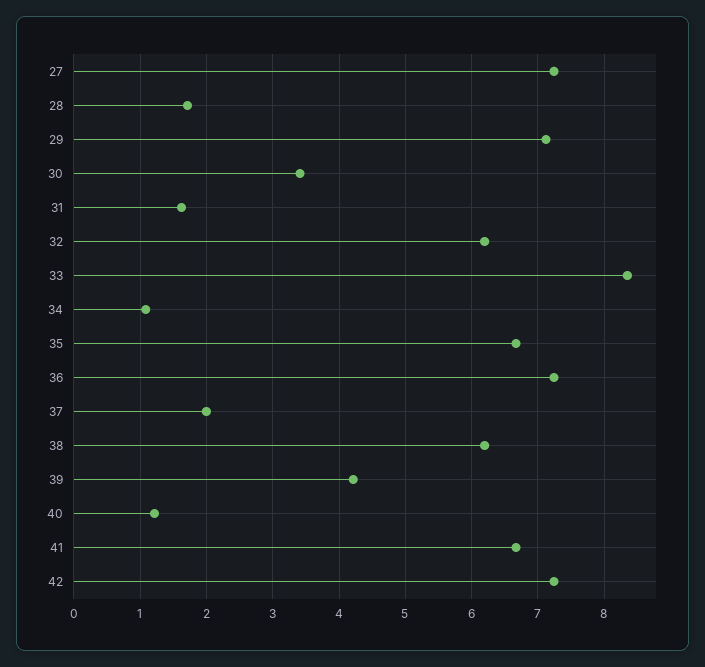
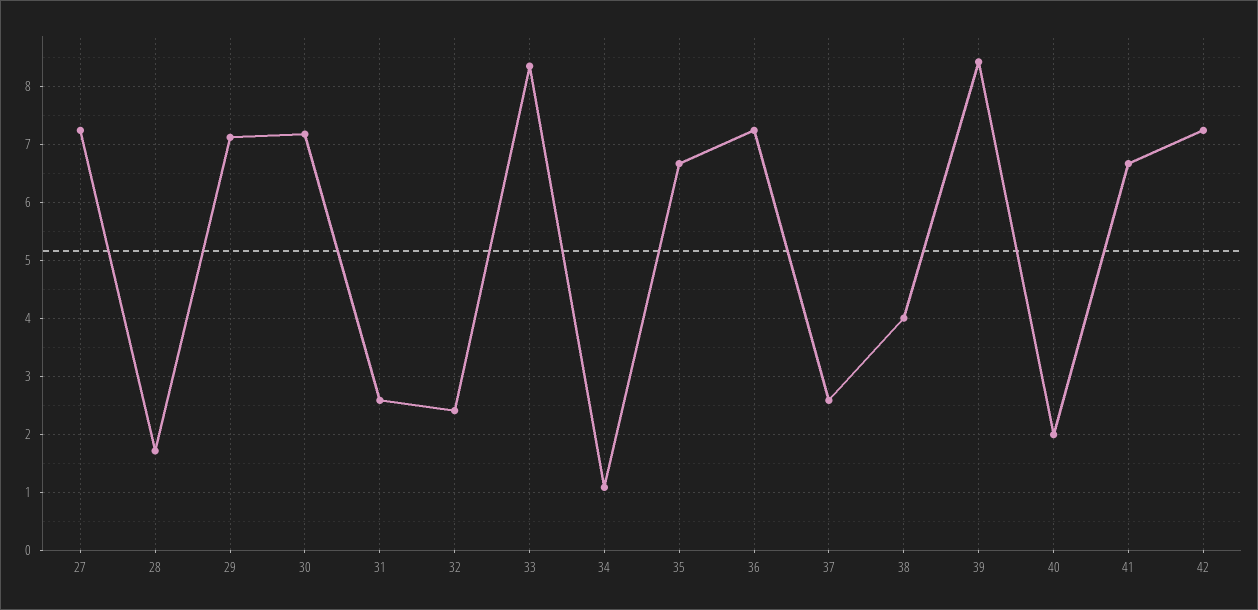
  {
    "27": 7.2,
    "28": 1.7,
    "29": 7.1,
-   "30": 3.4,
+   "30": 7.2,
-   "31": 1.6,
+   "31": 2.6,
-   "32": 6.2,
+   "32": 2.4,
    "33": 8.4,
    "34": 1.1,
    "35": 6.7,
    "36": 7.2,
-   "37": 2,
+   "37": 2.6,
-   "38": 6.2,
+   "38": 4,
-   "39": 4.2,
+   "39": 8.4,
-   "40": 1.2,
+   "40": 2,
    "41": 6.7,
    "42": 7.2
  }

